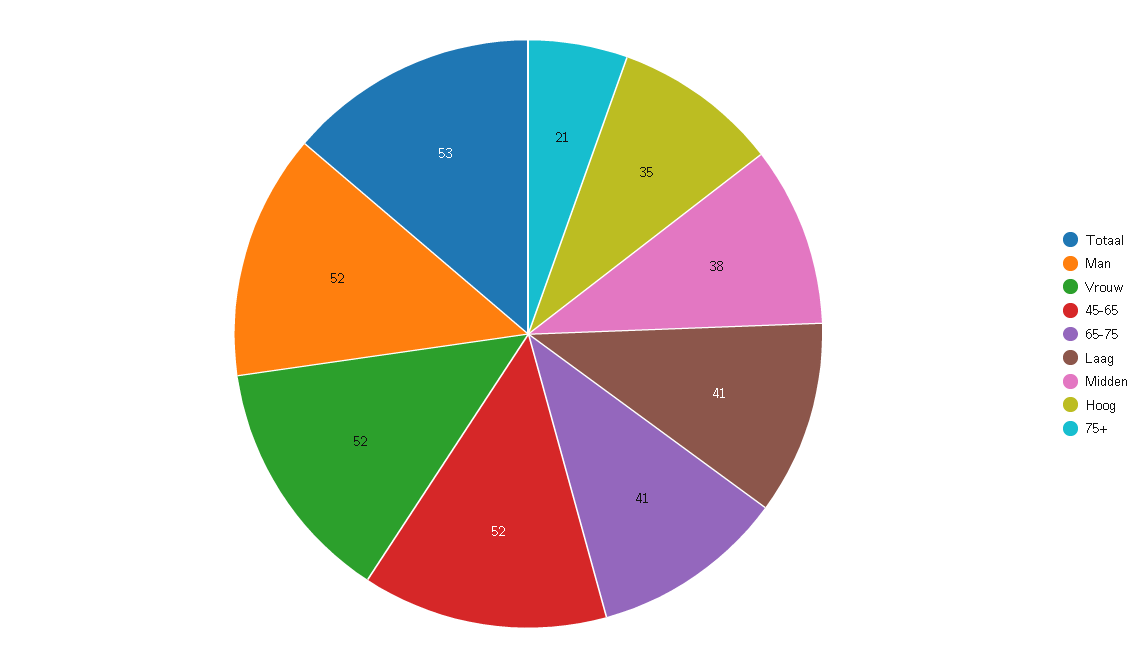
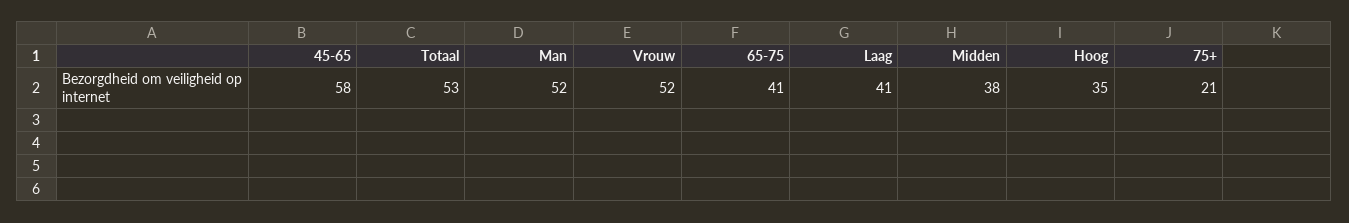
  {
    "Totaal": 53,
    "Man": 52,
    "Vrouw": 52,
-   "45-65": 52,
+   "45-65": 58,
    "65-75": 41,
    "Laag": 41,
    "Midden": 38,
    "Hoog": 35,
    "75+": 21
  }

